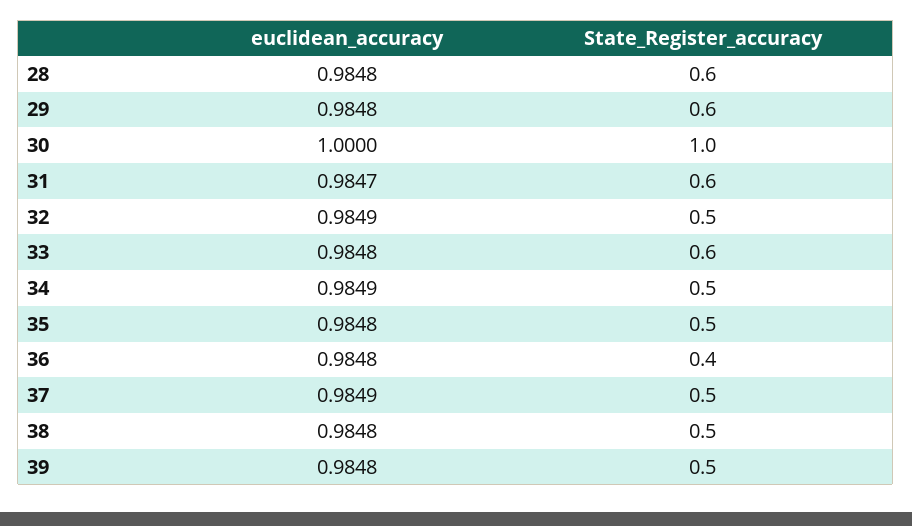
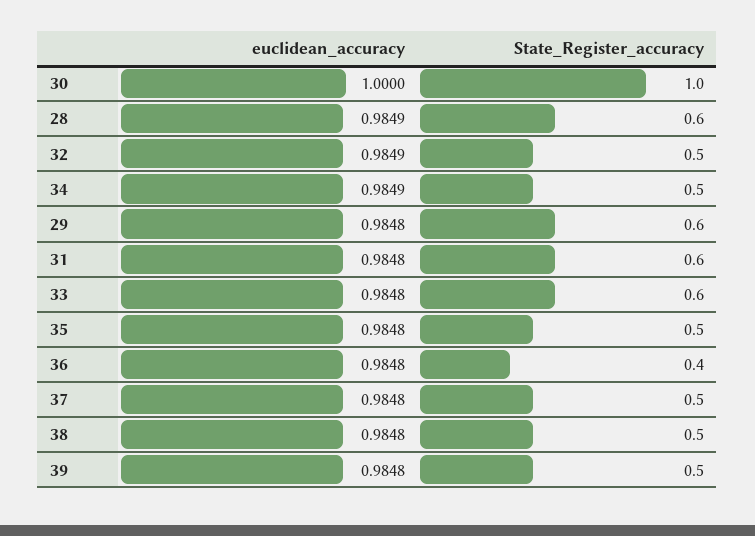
  {
    "euclidean_accuracy": {
-     "28": 0.9848,
+     "28": 0.9849,
      "29": 0.9848,
      "30": 1,
-     "31": 0.9847,
+     "31": 0.9848,
      "32": 0.9849,
      "33": 0.9848,
      "34": 0.9849,
      "35": 0.9848,
      "36": 0.9848,
-     "37": 0.9849,
+     "37": 0.9848,
      "38": 0.9848,
      "39": 0.9848
    },
    "State_Register_accuracy": {
      "28": 0.6,
      "29": 0.6,
      "30": 1,
      "31": 0.6,
      "32": 0.5,
      "33": 0.6,
      "34": 0.5,
      "35": 0.5,
      "36": 0.4,
      "37": 0.5,
      "38": 0.5,
      "39": 0.5
    }
  }

